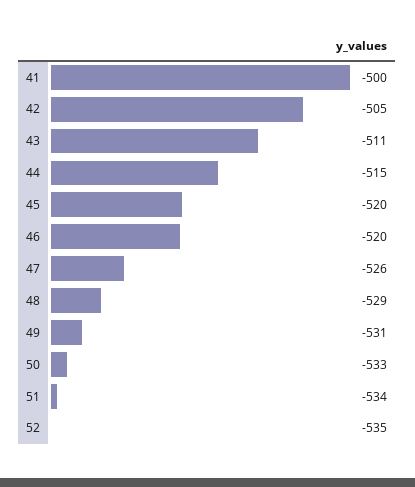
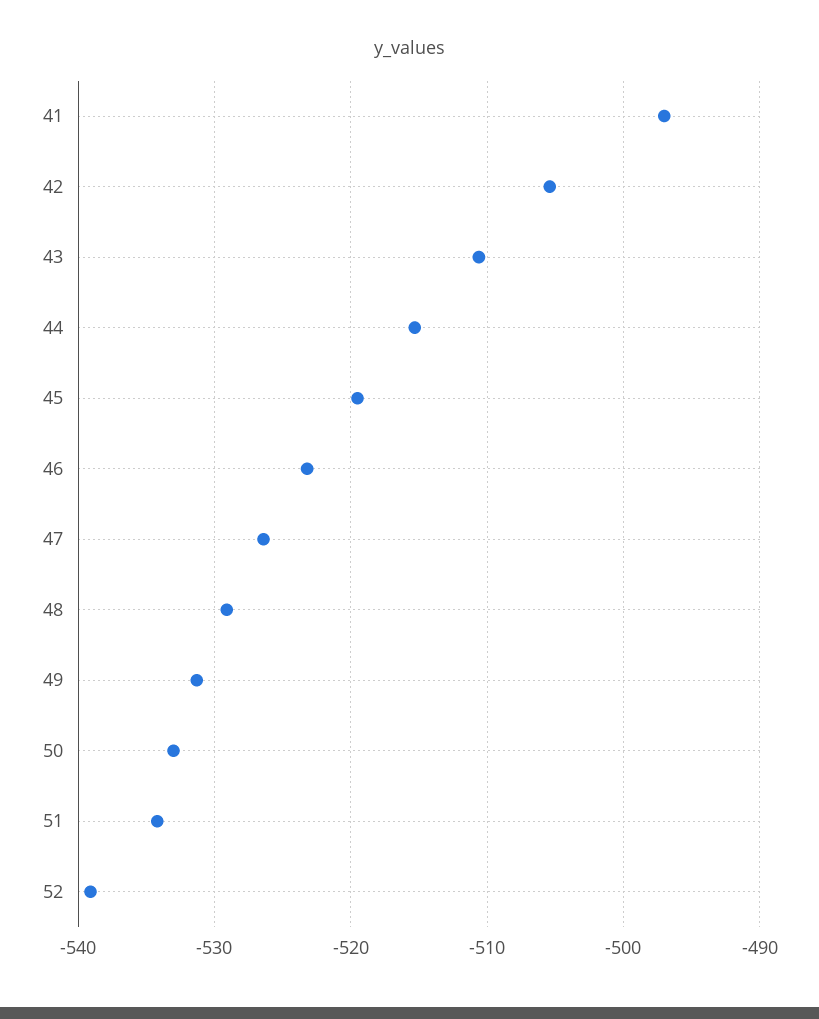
  {
-   "41": -500,
+   "41": -497,
    "42": -505,
    "43": -511,
    "44": -515,
    "45": -520,
-   "46": -520,
+   "46": -523,
    "47": -526,
    "48": -529,
    "49": -531,
    "50": -533,
    "51": -534,
-   "52": -535
+   "52": -539
  }

